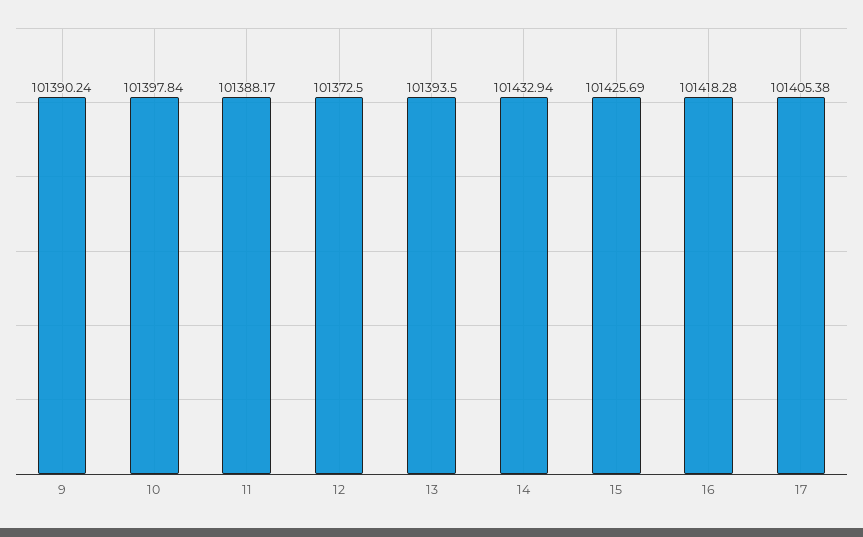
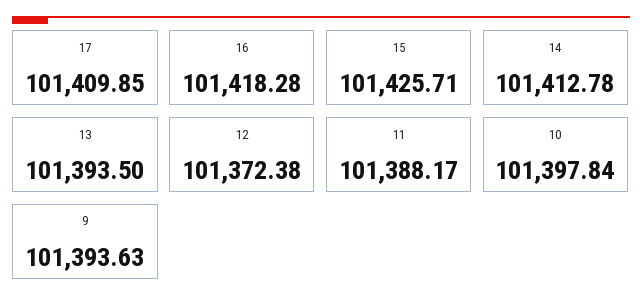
  {
-   "9": 101390.24,
+   "9": 101393.63,
    "10": 101397.84,
    "11": 101388.17,
-   "12": 101372.5,
+   "12": 101372.38,
    "13": 101393.5,
-   "14": 101432.94,
+   "14": 101412.78,
-   "15": 101425.69,
+   "15": 101425.71,
    "16": 101418.28,
-   "17": 101405.38
+   "17": 101409.85
  }

